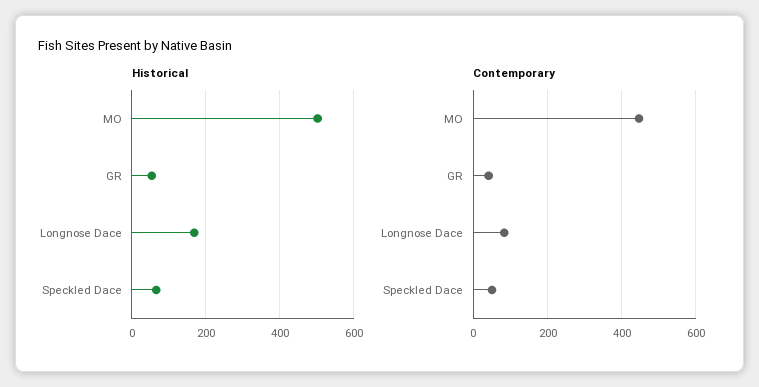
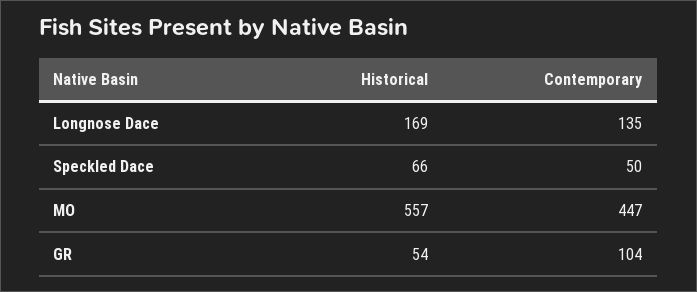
  {
    "Historical": {
-     "MO": 500,
+     "MO": 557,
      "GR": 54,
      "Longnose Dace": 169,
      "Speckled Dace": 66
    },
    "Contemporary": {
      "MO": 447,
-     "GR": 40,
+     "GR": 104,
-     "Longnose Dace": 80,
+     "Longnose Dace": 135,
      "Speckled Dace": 50
    }
  }

